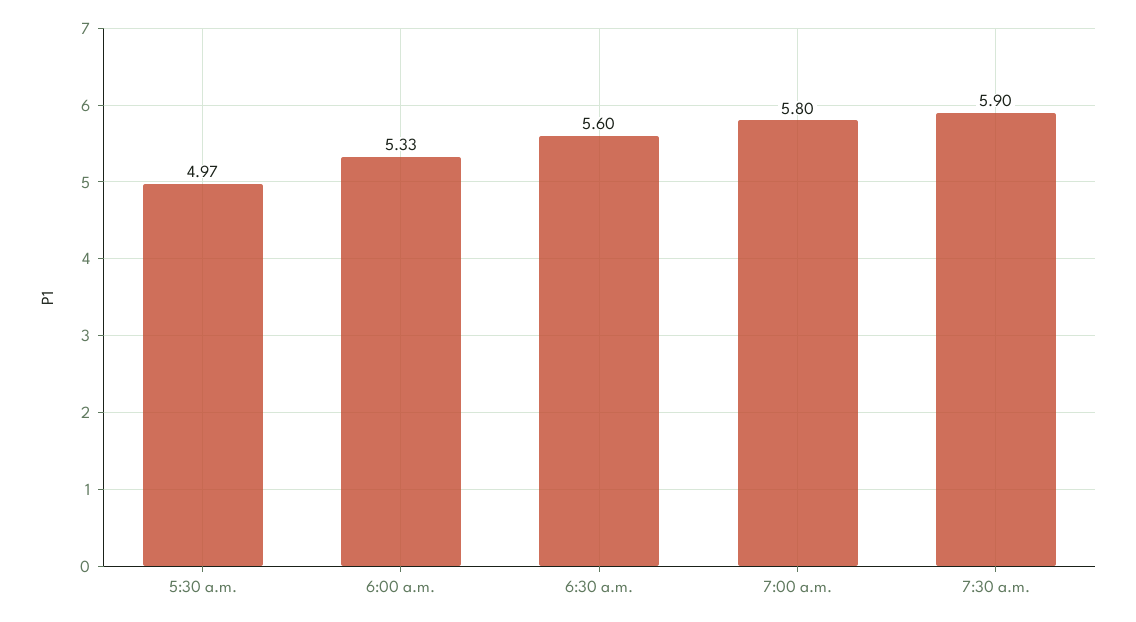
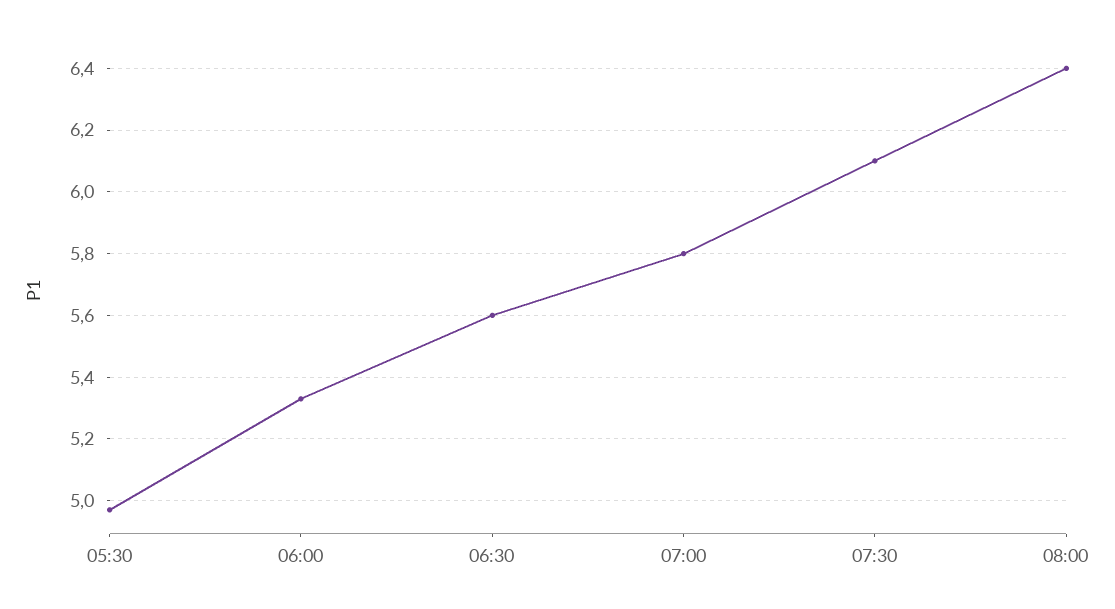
  {
    "5:30 a.m.": 4.97,
    "6:00 a.m.": 5.33,
    "6:30 a.m.": 5.6,
    "7:00 a.m.": 5.8,
-   "7:30 a.m.": 5.9
+   "7:30 a.m.": 6.1,
+   "08:00": 6.4
  }

